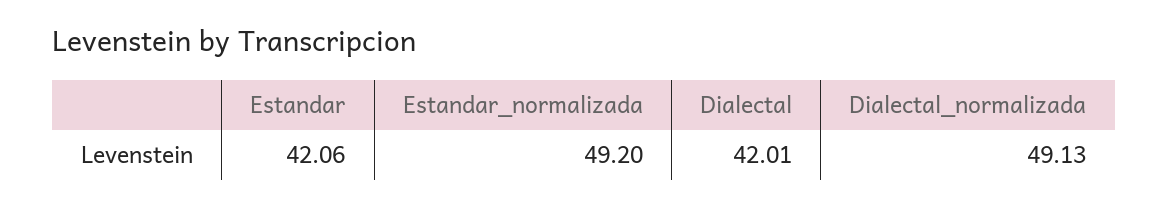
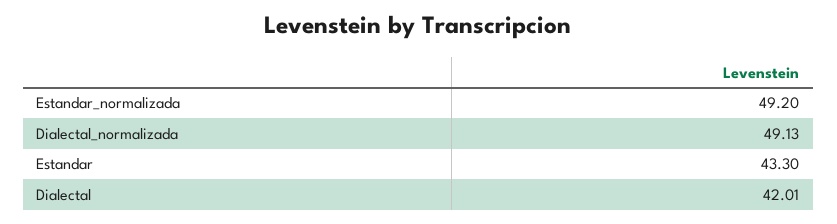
  {
-   "Estandar": 42.06,
+   "Estandar": 43.3,
    "Estandar_normalizada": 49.2,
    "Dialectal": 42.01,
    "Dialectal_normalizada": 49.13
  }

